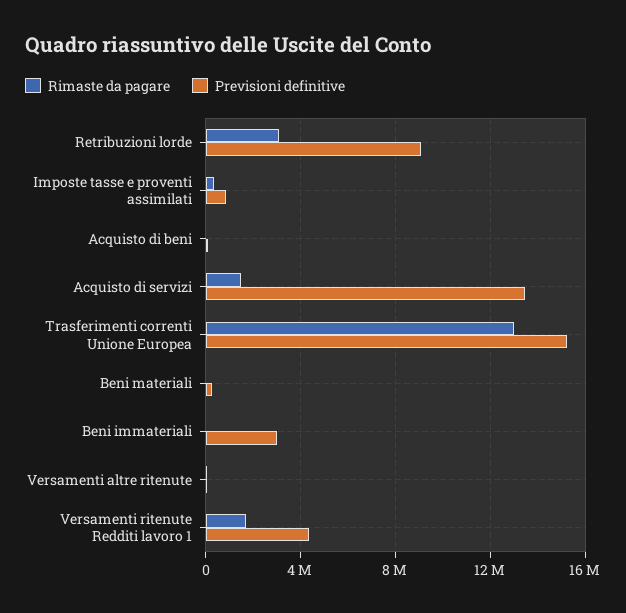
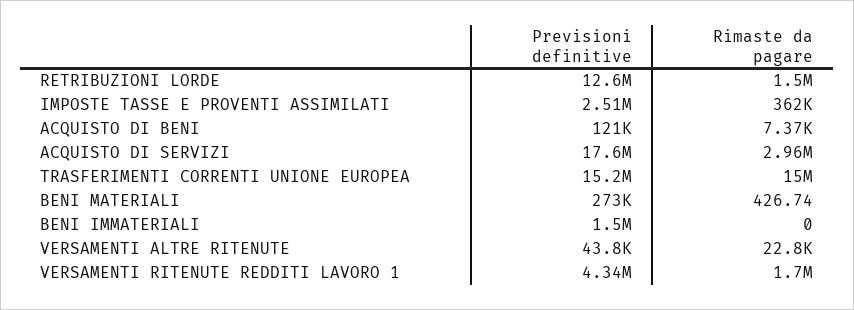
  {
    "Rimaste da pagare": {
-     "Retribuzioni lorde": 3000000,
+     "Retribuzioni lorde": 1500000,
      "Imposte tasse e proventi assimilati": 362000,
      "Acquisto di beni": 7370,
-     "Acquisto di servizi": 1500000,
+     "Acquisto di servizi": 2960000,
-     "Trasferimenti correnti Unione Europea": 13000000,
+     "Trasferimenti correnti Unione Europea": 15000000,
      "Beni materiali": 426.74,
      "Beni immateriali": 0,
      "Versamenti altre ritenute": 22800,
      "Versamenti ritenute Redditi lavoro 1": 1700000
    },
    "Previsioni definitive": {
-     "Retribuzioni lorde": 9000000,
+     "Retribuzioni lorde": 12600000,
-     "Imposte tasse e proventi assimilati": 1000000,
+     "Imposte tasse e proventi assimilati": 2510000,
      "Acquisto di beni": 121000,
-     "Acquisto di servizi": 13500000,
+     "Acquisto di servizi": 17600000,
      "Trasferimenti correnti Unione Europea": 15200000,
      "Beni materiali": 273000,
-     "Beni immateriali": 3000000,
+     "Beni immateriali": 1500000,
      "Versamenti altre ritenute": 43800,
      "Versamenti ritenute Redditi lavoro 1": 4340000
    }
  }

